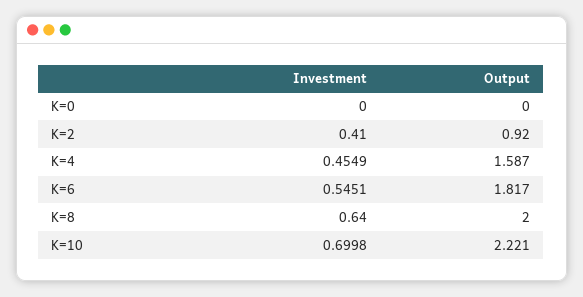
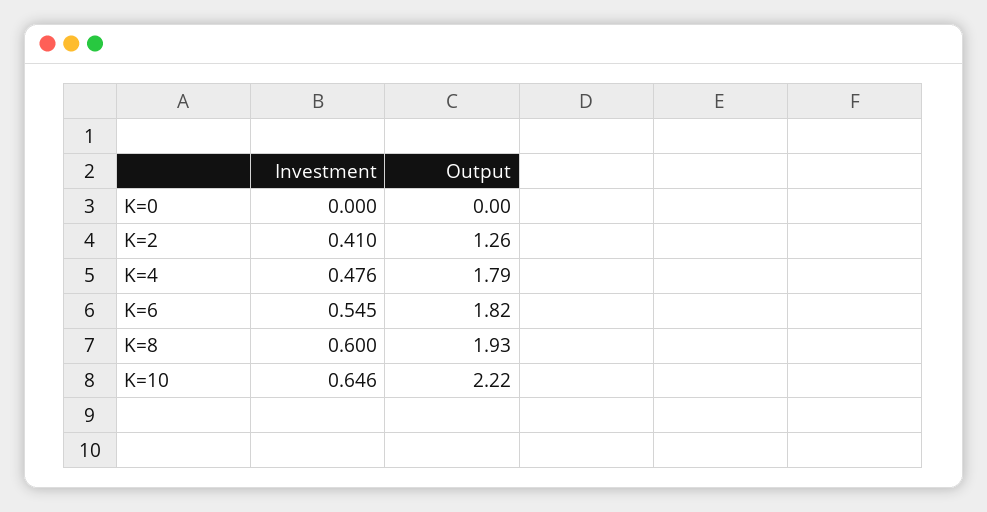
  {
    "Investment": {
      "K=0": 0,
      "K=2": 0.41,
-     "K=4": 0.4549,
+     "K=4": 0.476,
      "K=6": 0.5451,
-     "K=8": 0.64,
+     "K=8": 0.6,
-     "K=10": 0.6998
+     "K=10": 0.646
    },
    "Output": {
      "K=0": 0,
-     "K=2": 0.92,
+     "K=2": 1.26,
-     "K=4": 1.587,
+     "K=4": 1.79,
      "K=6": 1.817,
-     "K=8": 2,
+     "K=8": 1.93,
      "K=10": 2.221
    }
  }

